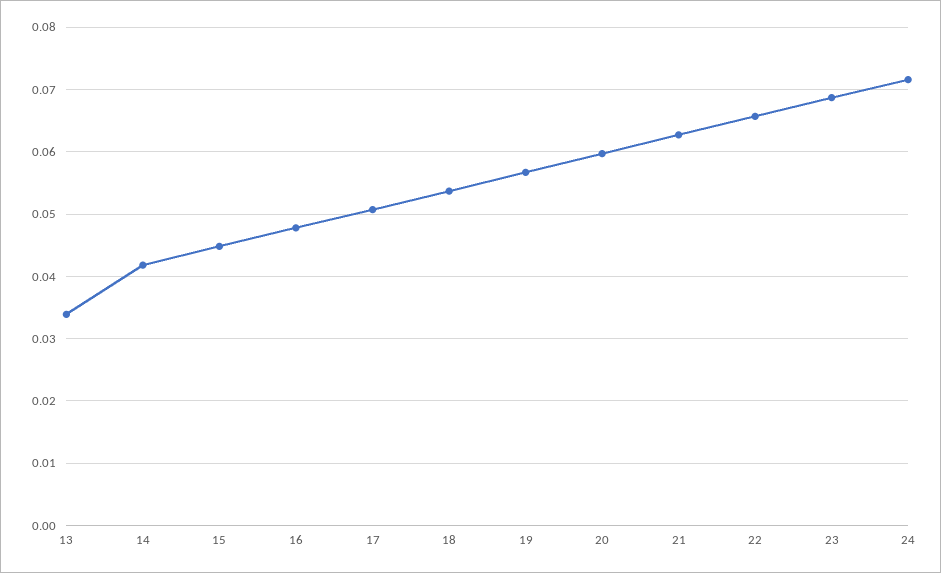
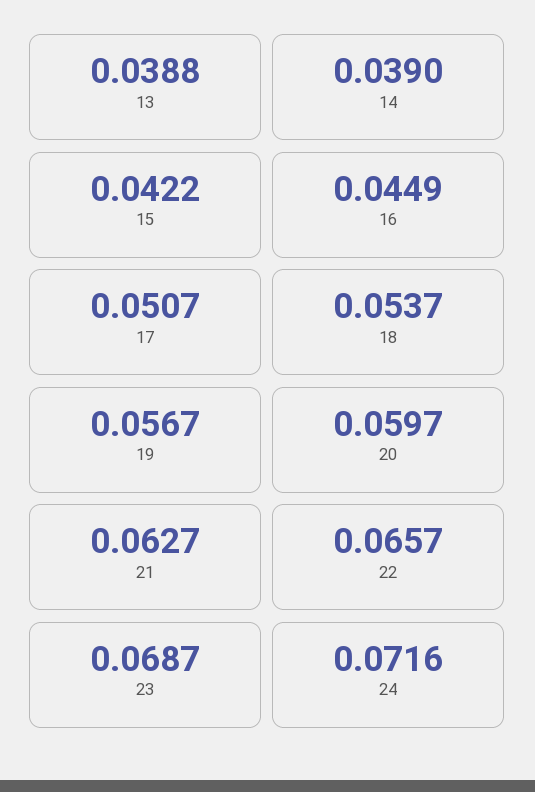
  {
-   "13": 0.034,
+   "13": 0.0388,
-   "14": 0.042,
+   "14": 0.039,
-   "15": 0.045,
+   "15": 0.0422,
-   "16": 0.048,
+   "16": 0.0449,
    "17": 0.0507,
    "18": 0.0537,
    "19": 0.0567,
    "20": 0.0597,
    "21": 0.0627,
    "22": 0.0657,
    "23": 0.0687,
    "24": 0.0716
  }

